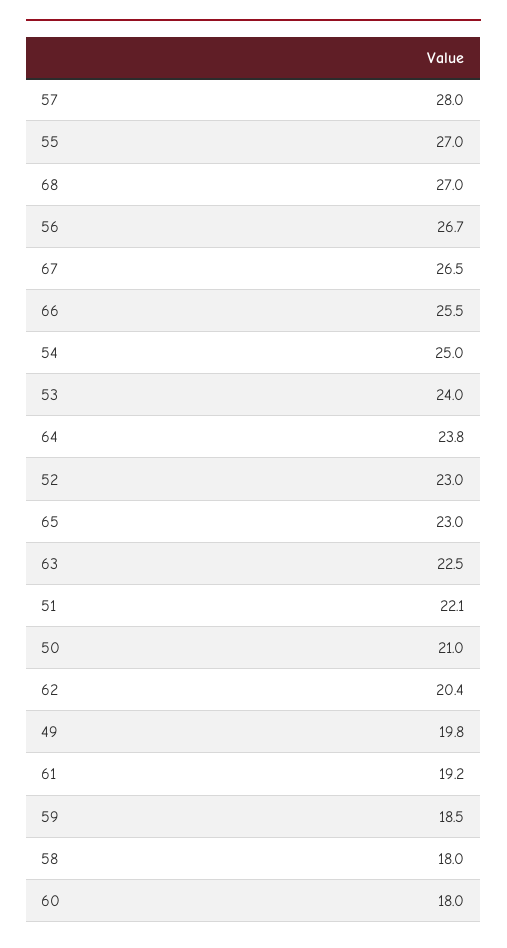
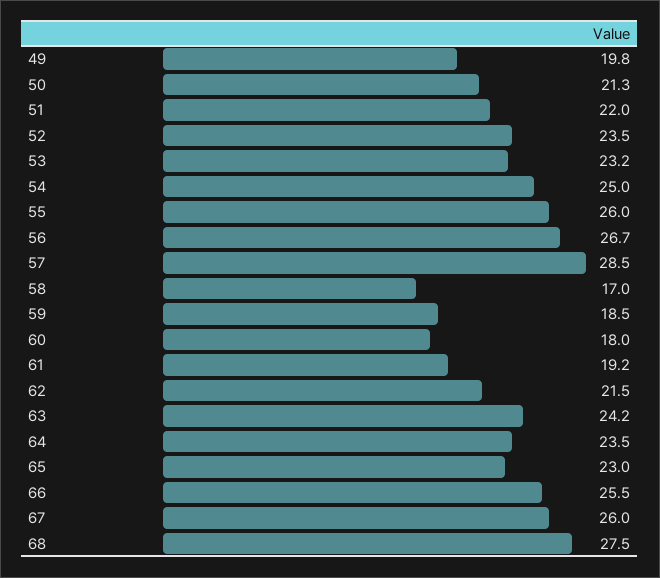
  {
-   "57": 28,
+   "57": 28.5,
-   "55": 27,
+   "55": 26,
-   "68": 27,
+   "68": 27.5,
    "56": 26.7,
-   "67": 26.5,
+   "67": 26,
    "66": 25.5,
    "54": 25,
-   "53": 24,
+   "53": 23.2,
-   "64": 23.8,
+   "64": 23.5,
-   "52": 23,
+   "52": 23.5,
    "65": 23,
-   "63": 22.5,
+   "63": 24.2,
-   "51": 22.1,
+   "51": 22,
-   "50": 21,
+   "50": 21.3,
-   "62": 20.4,
+   "62": 21.5,
    "49": 19.8,
    "61": 19.2,
    "59": 18.5,
-   "58": 18,
+   "58": 17,
    "60": 18
  }

